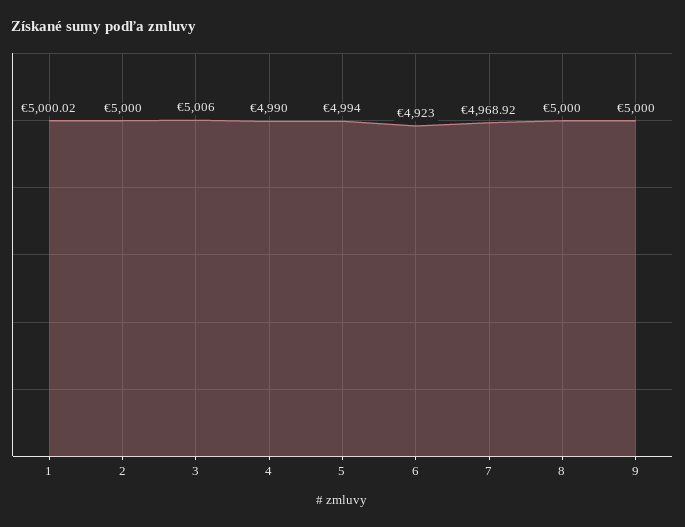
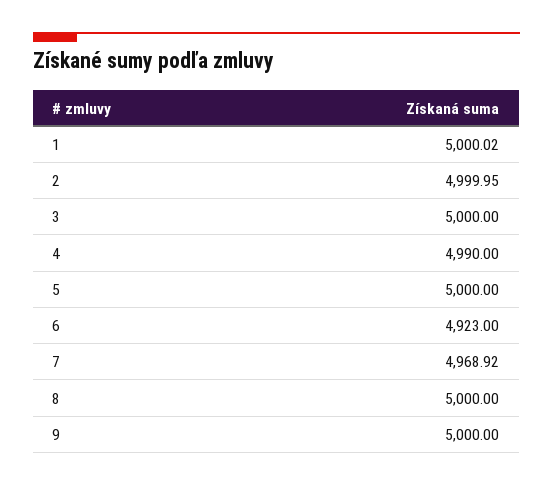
  {
    "1": 5000.02,
-   "2": 5000,
+   "2": 4999.95,
-   "3": 5006,
+   "3": 5000,
    "4": 4990,
-   "5": 4994,
+   "5": 5000,
    "6": 4923,
    "7": 4968.92,
    "8": 5000,
    "9": 5000
  }

